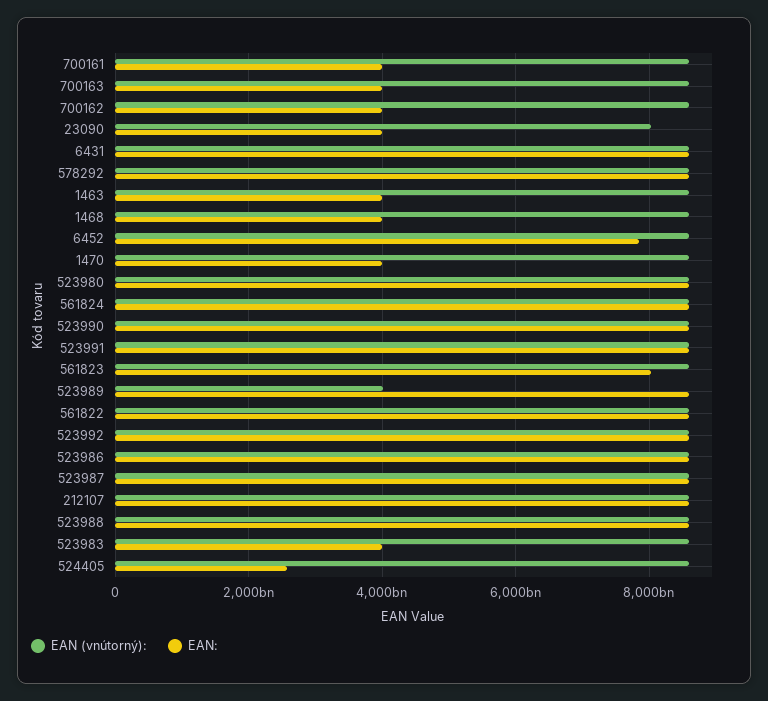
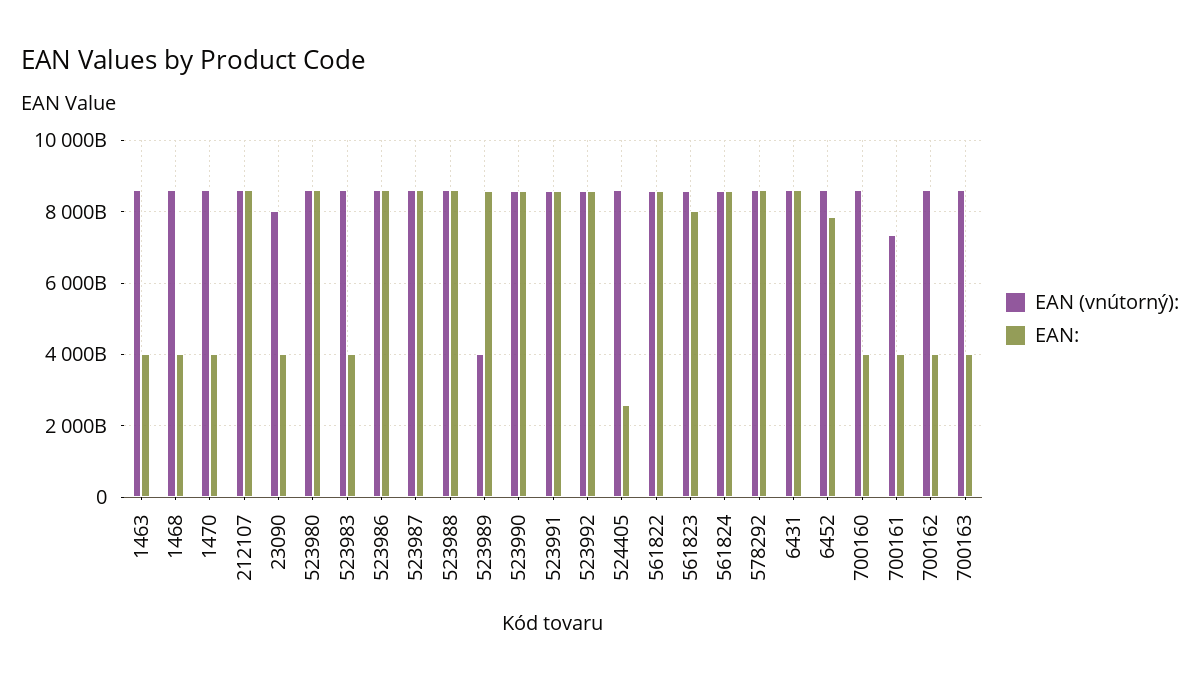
  {
    "EAN (vnútorný):": {
-     "700161": 8600000000000,
+     "700161": 7400000000000,
      "700163": 8600000000000,
      "700162": 8600000000000,
      "23090": 8000000000000,
      "6431": 8600000000000,
      "578292": 8600000000000,
      "1463": 8600000000000,
      "1468": 8600000000000,
      "6452": 8600000000000,
      "1470": 8600000000000,
      "523980": 8600000000000,
      "561824": 8600000000000,
      "523990": 8600000000000,
      "523991": 8600000000000,
      "561823": 8600000000000,
      "523989": 4000000000000,
      "561822": 8600000000000,
      "523992": 8600000000000,
      "523986": 8600000000000,
      "523987": 8600000000000,
      "212107": 8600000000000,
      "523988": 8600000000000,
      "523983": 8600000000000,
-     "524405": 8600000000000
+     "524405": 8600000000000,
+     "700160": 8600000000000
    },
    "EAN:": {
      "700161": 4000000000000,
      "700163": 4000000000000,
      "700162": 4000000000000,
      "23090": 4000000000000,
      "6431": 8600000000000,
      "578292": 8600000000000,
      "1463": 4000000000000,
      "1468": 4000000000000,
      "6452": 7800000000000,
      "1470": 4000000000000,
      "523980": 8600000000000,
      "561824": 8600000000000,
      "523990": 8600000000000,
      "523991": 8600000000000,
      "561823": 8000000000000,
      "523989": 8600000000000,
      "561822": 8600000000000,
      "523992": 8600000000000,
      "523986": 8600000000000,
      "523987": 8600000000000,
      "212107": 8600000000000,
      "523988": 8600000000000,
      "523983": 4000000000000,
-     "524405": 2600000000000
+     "524405": 2600000000000,
+     "700160": 4000000000000
    }
  }

